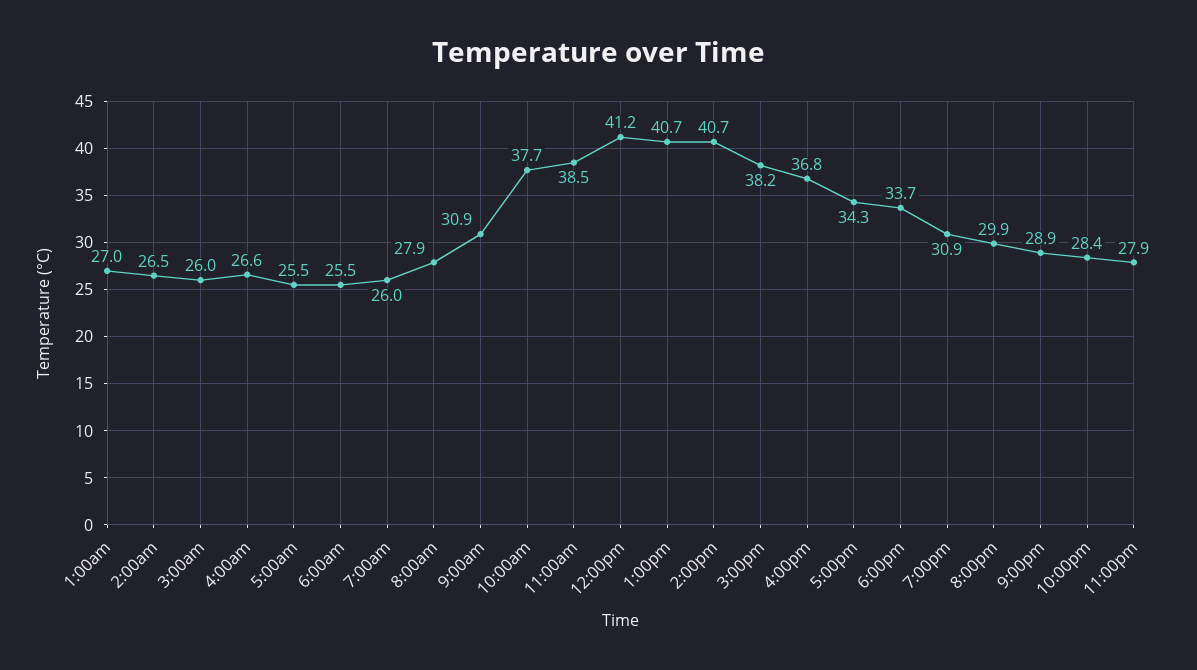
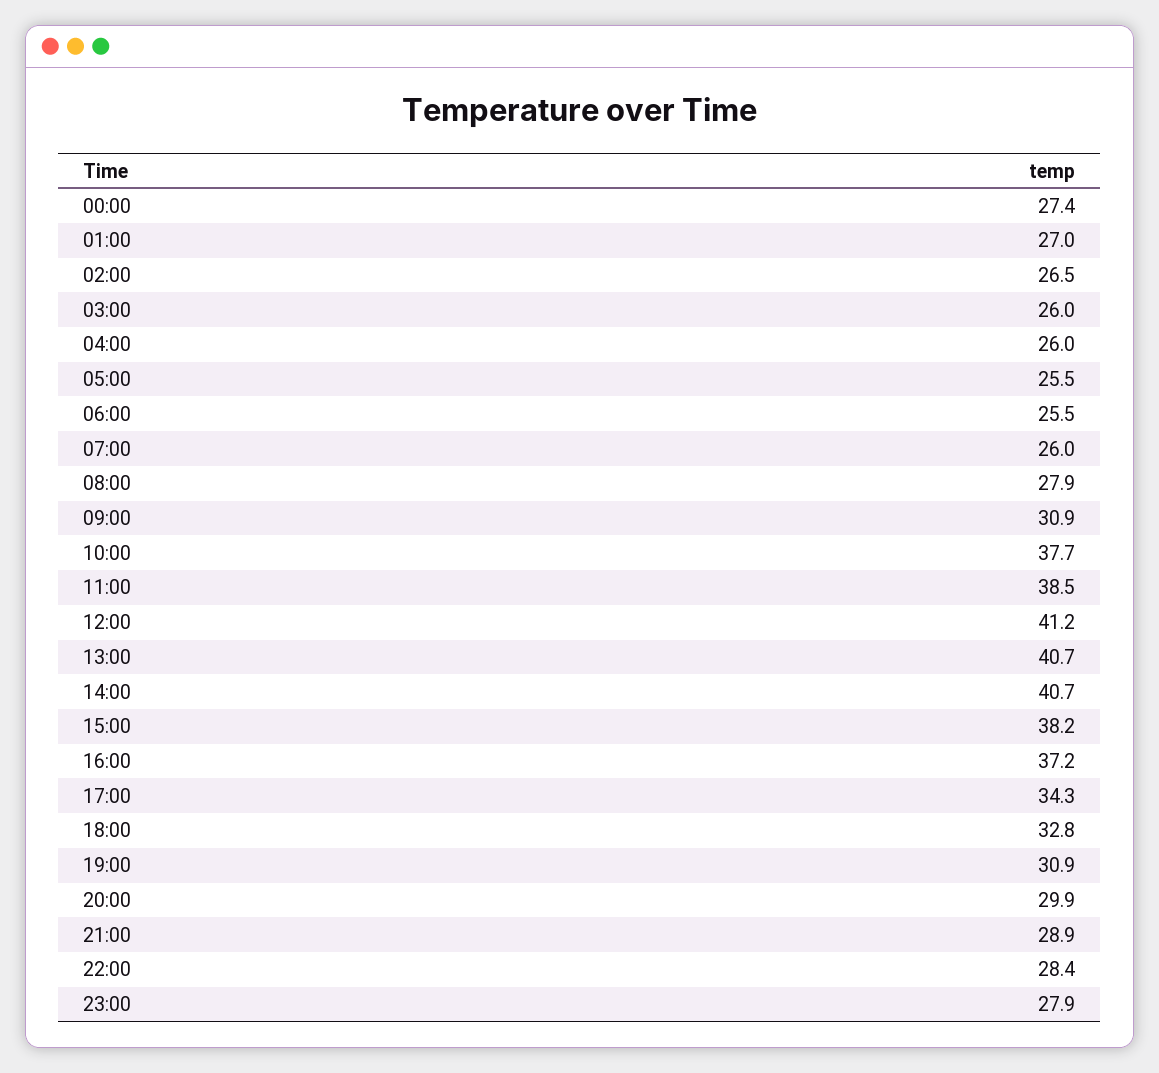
  {
    "1:00am": 27,
    "2:00am": 26.5,
    "3:00am": 26,
-   "4:00am": 26.6,
+   "4:00am": 26,
    "5:00am": 25.5,
    "6:00am": 25.5,
    "7:00am": 26,
    "8:00am": 27.9,
    "9:00am": 30.9,
    "10:00am": 37.7,
    "11:00am": 38.5,
    "12:00pm": 41.2,
    "1:00pm": 40.7,
    "2:00pm": 40.7,
    "3:00pm": 38.2,
-   "4:00pm": 36.8,
+   "4:00pm": 37.2,
    "5:00pm": 34.3,
-   "6:00pm": 33.7,
+   "6:00pm": 32.8,
    "7:00pm": 30.9,
    "8:00pm": 29.9,
    "9:00pm": 28.9,
    "10:00pm": 28.4,
-   "11:00pm": 27.9
+   "11:00pm": 27.9,
+   "00:00": 27.4
  }

